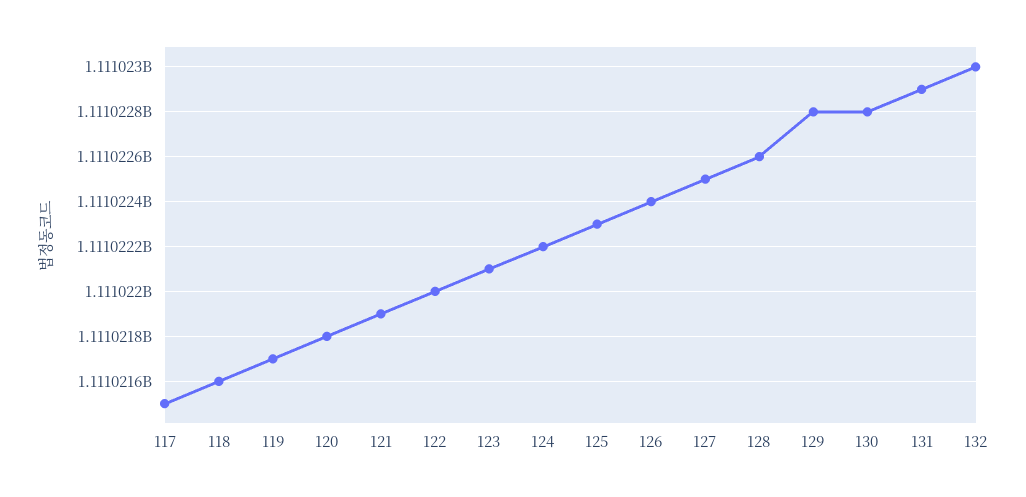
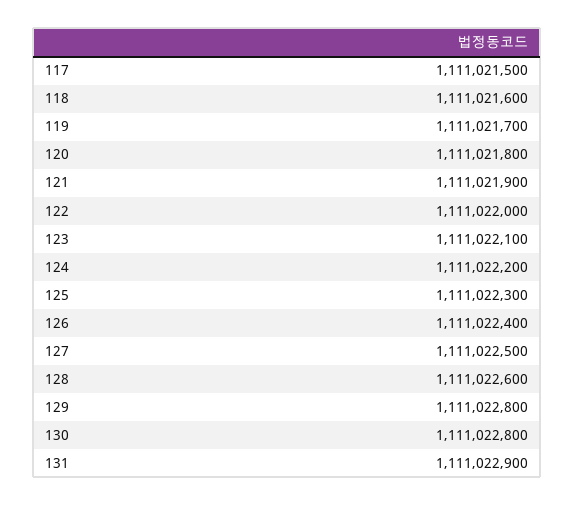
  {
    "117": 1111021500,
    "118": 1111021600,
    "119": 1111021700,
    "120": 1111021800,
    "121": 1111021900,
    "122": 1111022000,
    "123": 1111022100,
    "124": 1111022200,
    "125": 1111022300,
    "126": 1111022400,
    "127": 1111022500,
    "128": 1111022600,
    "129": 1111022800,
    "130": 1111022800,
-   "131": 1111022900,
+   "131": 1111022900
-   "132": 1111023000
  }

